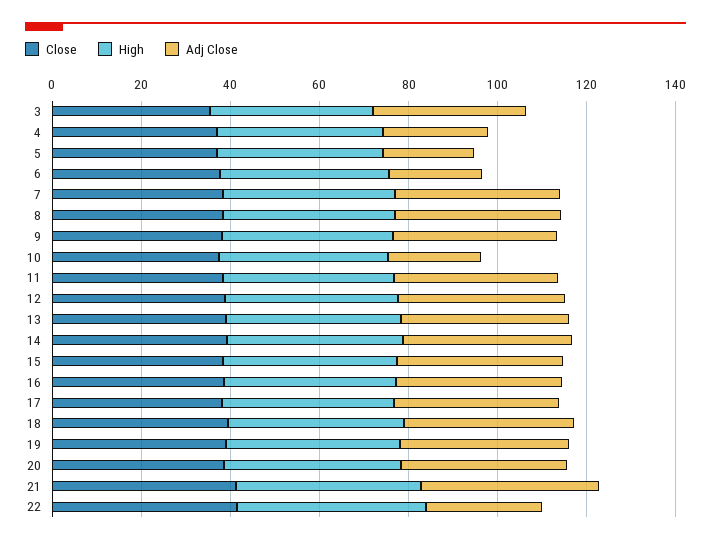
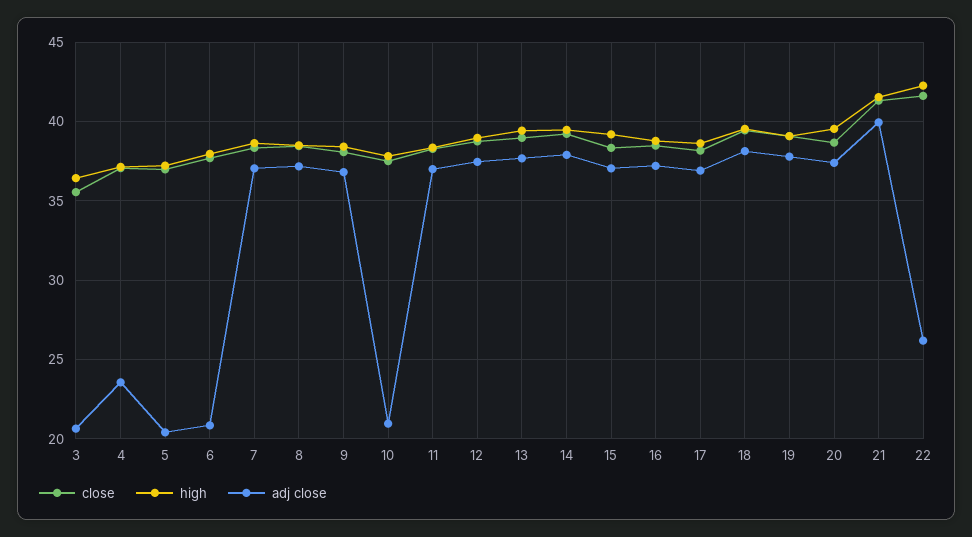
  {
    "Close": {
      "3": 35.5,
      "4": 37,
      "5": 37,
      "6": 37.5,
      "7": 38.5,
      "8": 38.5,
      "9": 38,
      "10": 37.5,
      "11": 38.5,
      "12": 38.5,
      "13": 39,
      "14": 39,
      "15": 38.5,
      "16": 38.5,
      "17": 38,
      "18": 39.5,
      "19": 39,
      "20": 38.5,
      "21": 41.5,
      "22": 41.5
    },
    "High": {
      "3": 36.5,
      "4": 37,
      "5": 37,
      "6": 38,
      "7": 38.5,
      "8": 38.5,
      "9": 38.5,
      "10": 38,
      "11": 38.5,
      "12": 39,
      "13": 39.5,
      "14": 39.5,
      "15": 39,
      "16": 39,
      "17": 38.5,
      "18": 39.5,
      "19": 39,
      "20": 39.5,
      "21": 41.5,
      "22": 42.5
    },
    "Adj Close": {
-     "3": 35,
+     "3": 20.5,
      "4": 23.5,
      "5": 20.5,
      "6": 21,
      "7": 37,
      "8": 37,
      "9": 37,
      "10": 21,
      "11": 37,
      "12": 37.5,
      "13": 37.5,
      "14": 38,
      "15": 37,
      "16": 37,
      "17": 37,
      "18": 38,
      "19": 38,
      "20": 37.5,
      "21": 40,
      "22": 26
    }
  }

